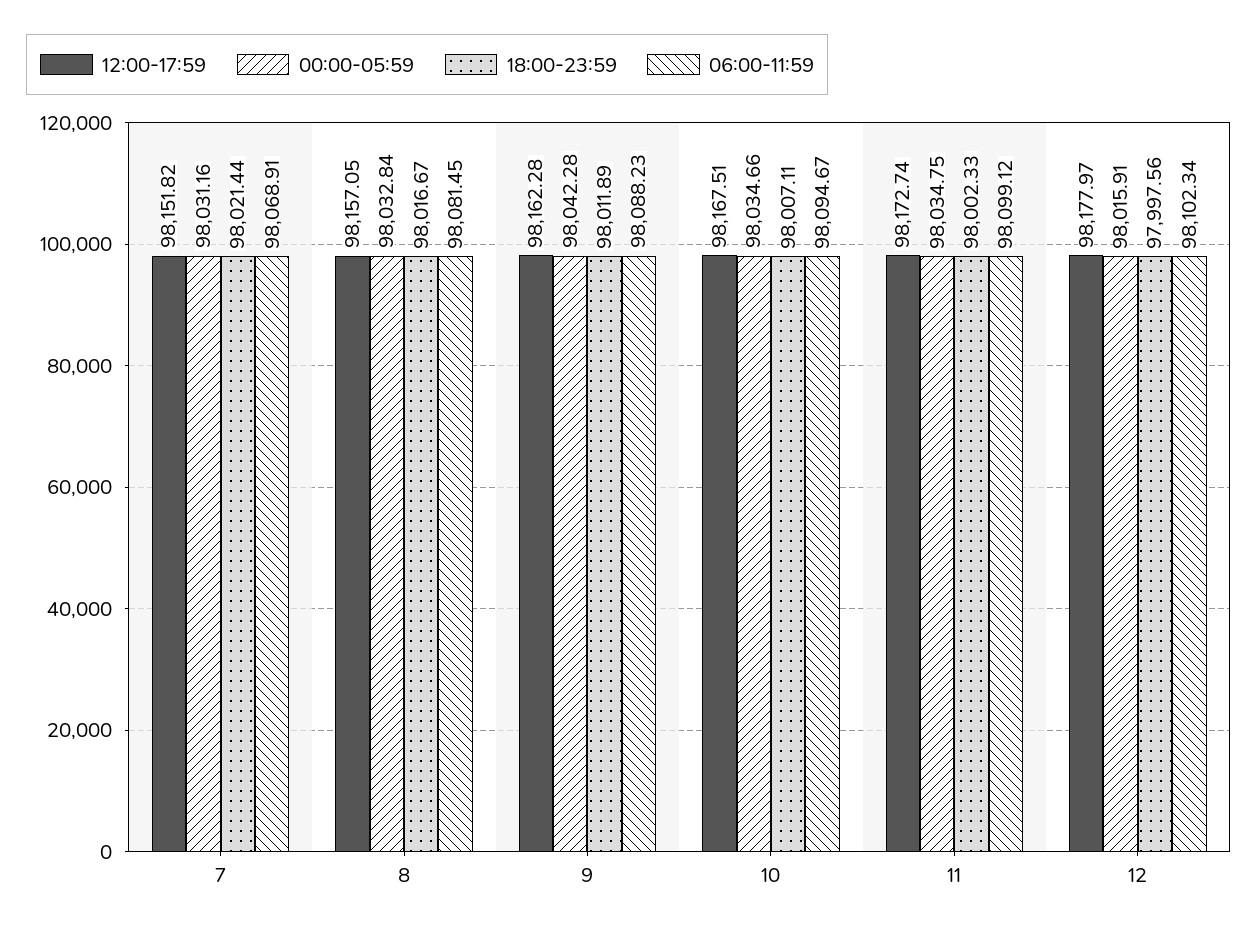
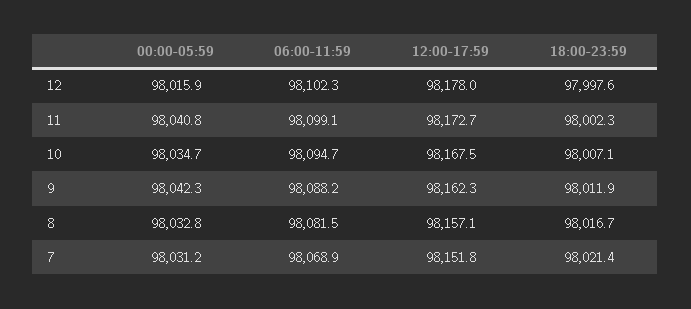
  {
    "12:00-17:59": {
      "7": 98151.82,
      "8": 98157.05,
      "9": 98162.28,
      "10": 98167.51,
      "11": 98172.74,
      "12": 98177.97
    },
    "00:00-05:59": {
      "7": 98031.16,
      "8": 98032.84,
      "9": 98042.28,
      "10": 98034.66,
-     "11": 98034.75,
+     "11": 98040.8,
      "12": 98015.91
    },
    "18:00-23:59": {
      "7": 98021.44,
      "8": 98016.67,
      "9": 98011.89,
      "10": 98007.11,
      "11": 98002.33,
      "12": 97997.56
    },
    "06:00-11:59": {
      "7": 98068.91,
      "8": 98081.45,
      "9": 98088.23,
      "10": 98094.67,
      "11": 98099.12,
      "12": 98102.34
    }
  }

